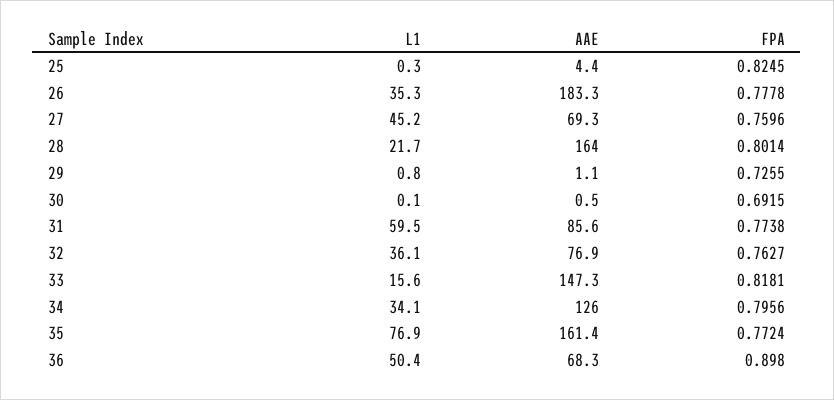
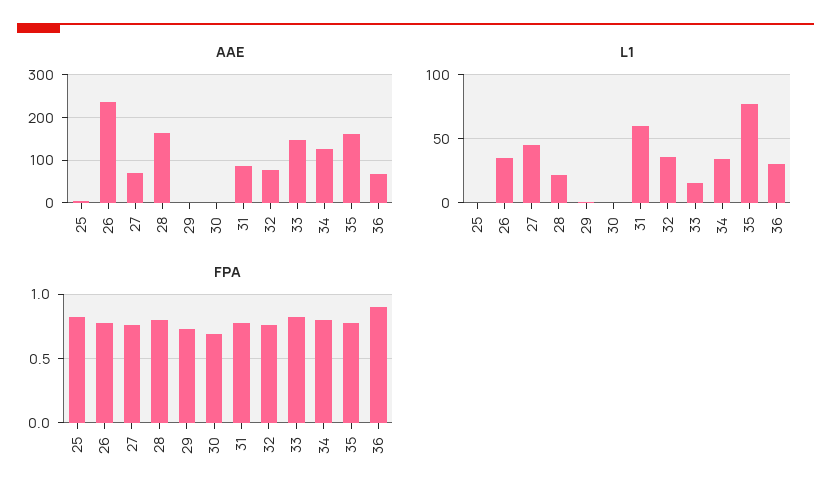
  {
    "L1": {
      "25": 0.3,
      "26": 35.3,
      "27": 45.2,
      "28": 21.7,
      "29": 0.8,
      "30": 0.1,
      "31": 59.5,
      "32": 36.1,
      "33": 15.6,
      "34": 34.1,
      "35": 76.9,
-     "36": 50.4
+     "36": 30
    },
    "AAE": {
      "25": 4.4,
-     "26": 183.3,
+     "26": 240,
      "27": 69.3,
      "28": 164,
      "29": 1.1,
      "30": 0.5,
      "31": 85.6,
      "32": 76.9,
      "33": 147.3,
      "34": 126,
      "35": 161.4,
      "36": 68.3
    },
    "FPA": {
      "25": 0.8245,
      "26": 0.7778,
      "27": 0.7596,
      "28": 0.8014,
      "29": 0.7255,
      "30": 0.6915,
      "31": 0.7738,
      "32": 0.7627,
      "33": 0.8181,
      "34": 0.7956,
      "35": 0.7724,
      "36": 0.898
    }
  }

